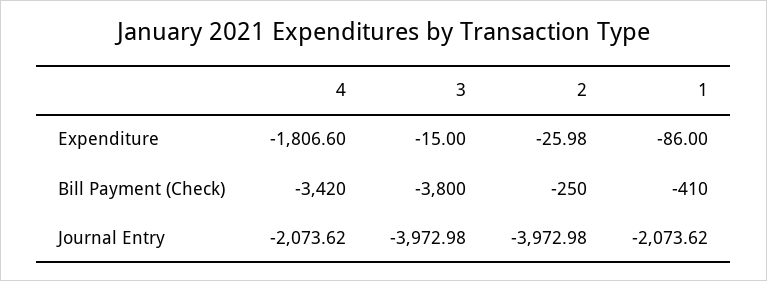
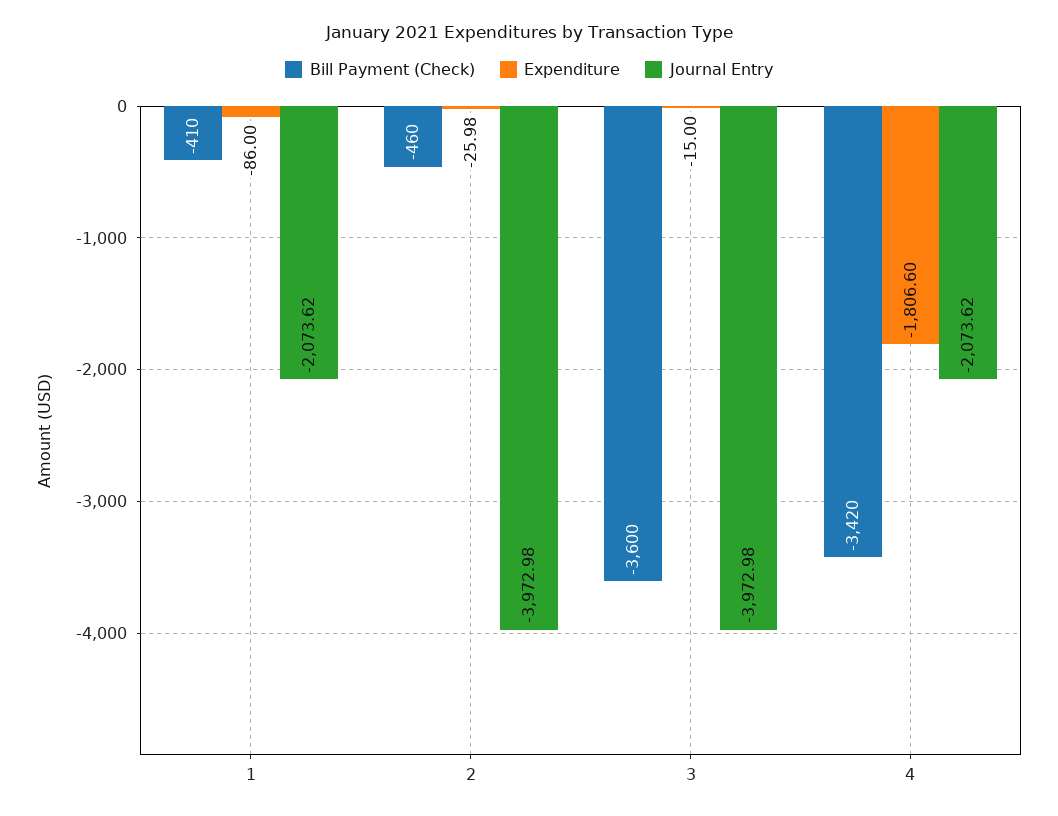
  {
    "Expenditure": {
      "4": -1806.6,
      "3": -15,
      "2": -25.98,
      "1": -86
    },
    "Bill Payment (Check)": {
      "4": -3420,
-     "3": -3800,
+     "3": -3600,
-     "2": -250,
+     "2": -460,
      "1": -410
    },
    "Journal Entry": {
      "4": -2073.62,
      "3": -3972.98,
      "2": -3972.98,
      "1": -2073.62
    }
  }

